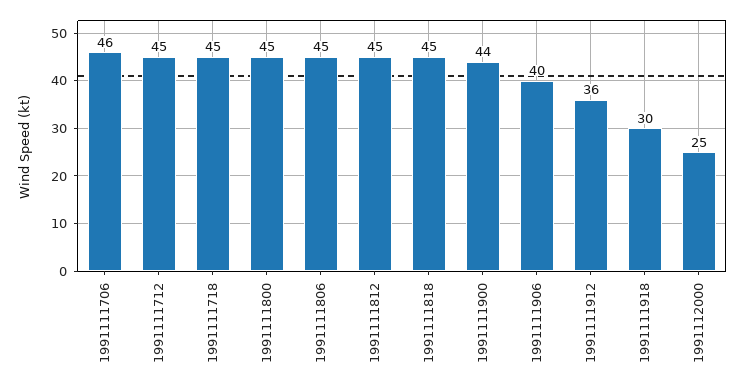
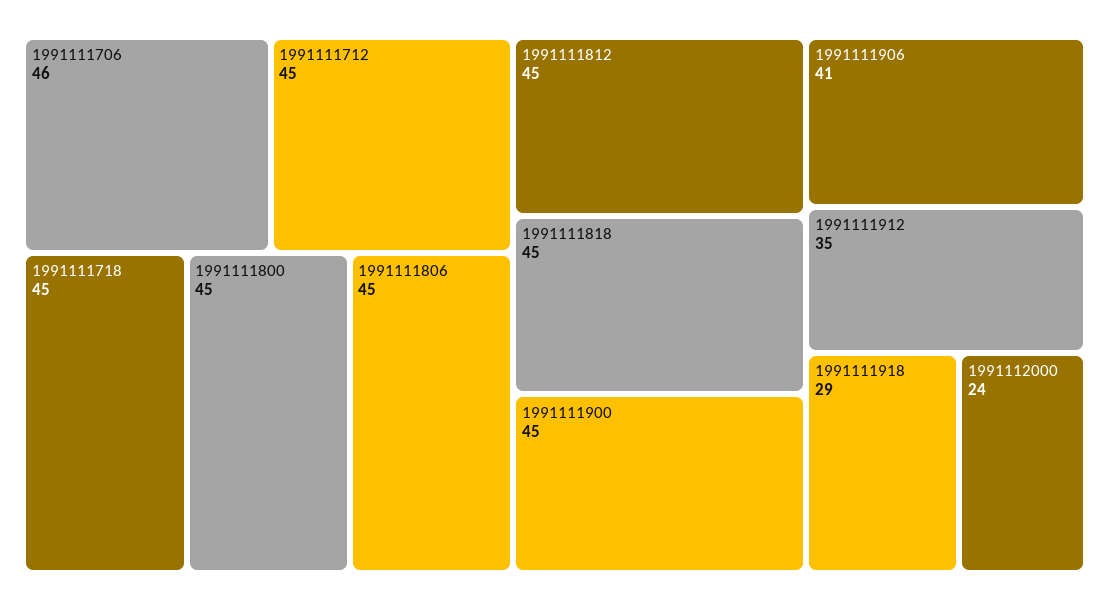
  {
    "1991111706": 46,
    "1991111712": 45,
    "1991111718": 45,
    "1991111800": 45,
    "1991111806": 45,
    "1991111812": 45,
    "1991111818": 45,
-   "1991111900": 44,
+   "1991111900": 45,
-   "1991111906": 40,
+   "1991111906": 41,
-   "1991111912": 36,
+   "1991111912": 35,
-   "1991111918": 30,
+   "1991111918": 29,
-   "1991112000": 25
+   "1991112000": 24
  }

